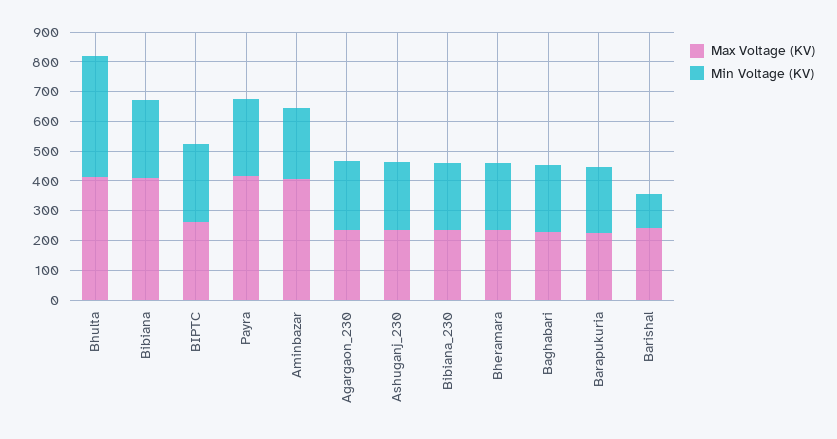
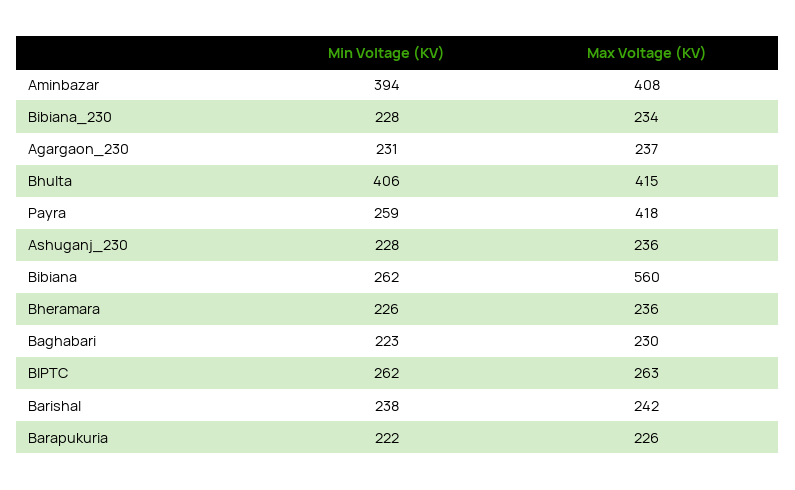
  {
    "Max Voltage (KV)": {
      "Bhulta": 415,
-     "Bibiana": 400,
+     "Bibiana": 560,
      "BIPTC": 263,
      "Payra": 418,
      "Aminbazar": 408,
      "Agargaon_230": 237,
      "Ashuganj_230": 236,
      "Bibiana_230": 234,
      "Bheramara": 236,
      "Baghabari": 230,
      "Barapukuria": 226,
      "Barishal": 242
    },
    "Min Voltage (KV)": {
      "Bhulta": 406,
      "Bibiana": 262,
      "BIPTC": 262,
      "Payra": 259,
-     "Aminbazar": 250,
+     "Aminbazar": 394,
      "Agargaon_230": 231,
      "Ashuganj_230": 228,
      "Bibiana_230": 228,
      "Bheramara": 226,
      "Baghabari": 223,
      "Barapukuria": 222,
-     "Barishal": 100
+     "Barishal": 238
    }
  }

